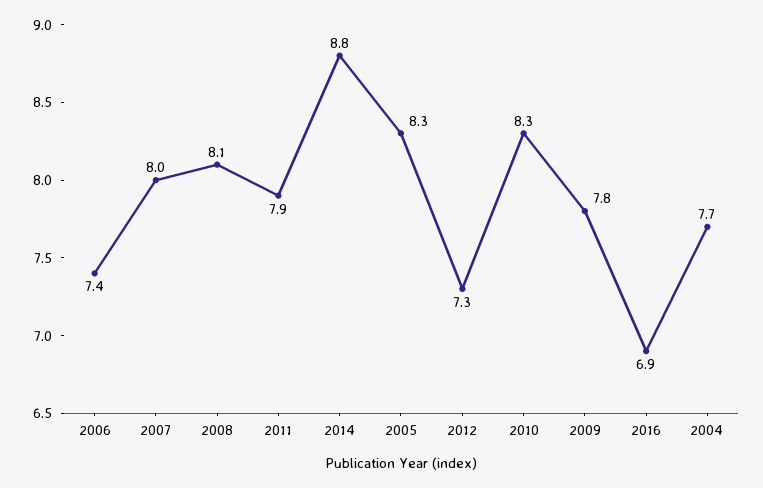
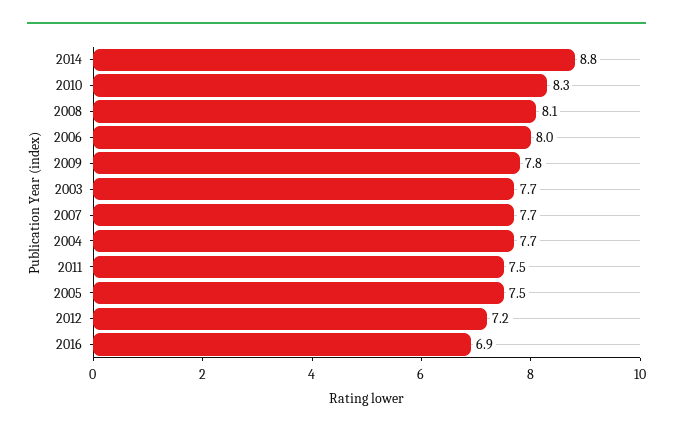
  {
-   "2006": 7.4,
+   "2006": 8,
-   "2007": 8,
+   "2007": 7.7,
    "2008": 8.1,
-   "2011": 7.9,
+   "2011": 7.5,
    "2014": 8.8,
-   "2005": 8.3,
+   "2005": 7.5,
-   "2012": 7.3,
+   "2012": 7.2,
    "2010": 8.3,
    "2009": 7.8,
    "2016": 6.9,
-   "2004": 7.7
+   "2004": 7.7,
+   "2003": 7.7
  }

